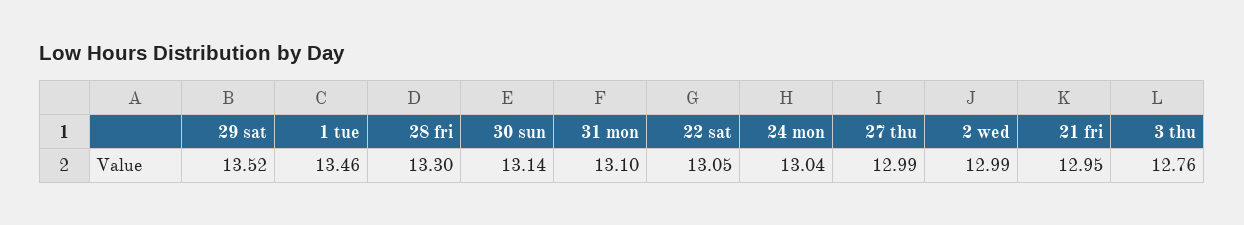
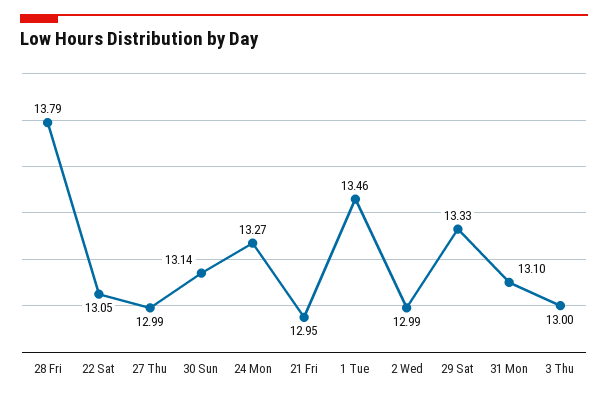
  {
-   "29 sat": 13.52,
+   "29 sat": 13.33,
    "1 tue": 13.46,
-   "28 fri": 13.3,
+   "28 fri": 13.79,
    "30 sun": 13.14,
    "31 mon": 13.1,
    "22 sat": 13.05,
-   "24 mon": 13.04,
+   "24 mon": 13.27,
    "27 thu": 12.99,
    "2 wed": 12.99,
    "21 fri": 12.95,
-   "3 thu": 12.76
+   "3 thu": 13
  }

